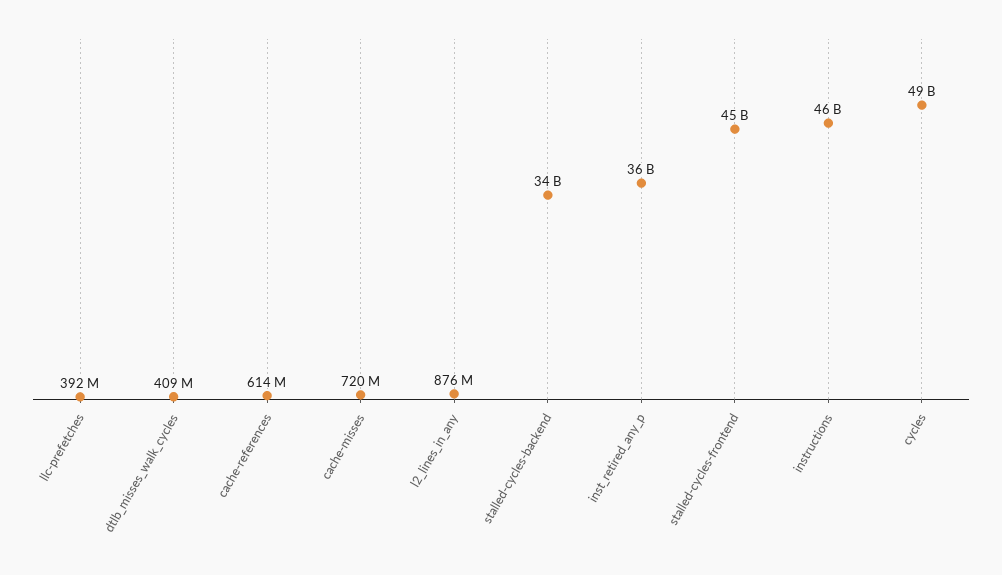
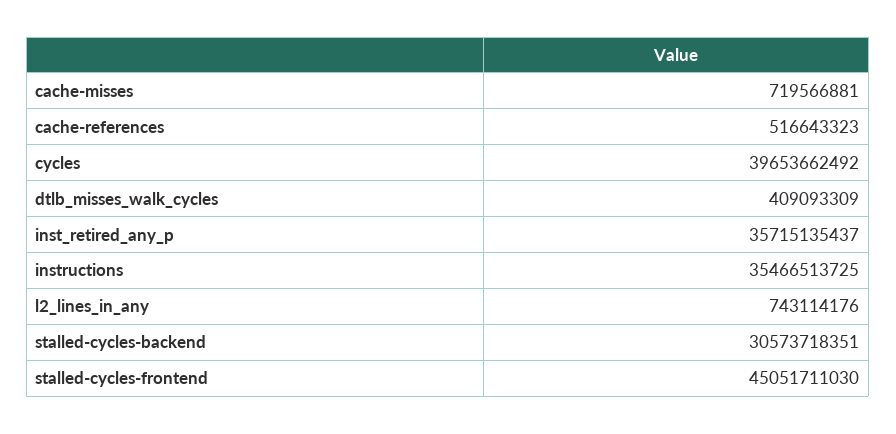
  {
-   "llc-prefetches": 392000000,
    "dtlb_misses_walk_cycles": 409093309,
-   "cache-references": 614000000,
+   "cache-references": 516643323,
    "cache-misses": 719566881,
-   "l2_lines_in_any": 876000000,
+   "l2_lines_in_any": 743114176,
-   "stalled-cycles-backend": 34000000000,
+   "stalled-cycles-backend": 30573718351,
    "inst_retired_any_p": 35715135437,
    "stalled-cycles-frontend": 45051711030,
-   "instructions": 46000000000,
+   "instructions": 35466513725,
-   "cycles": 49000000000
+   "cycles": 39653662492
  }

